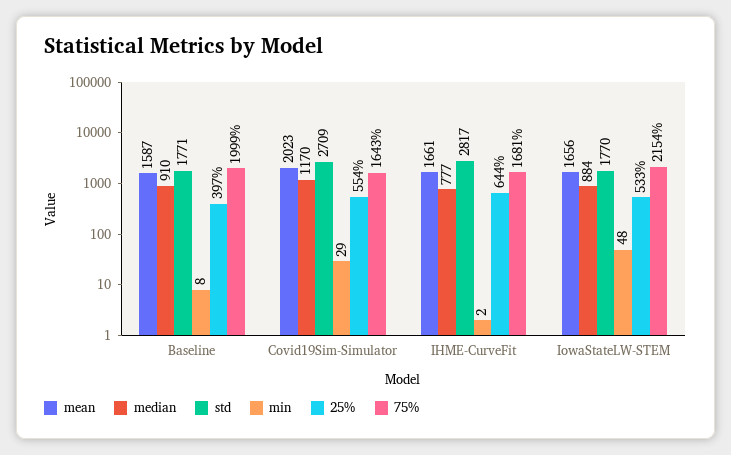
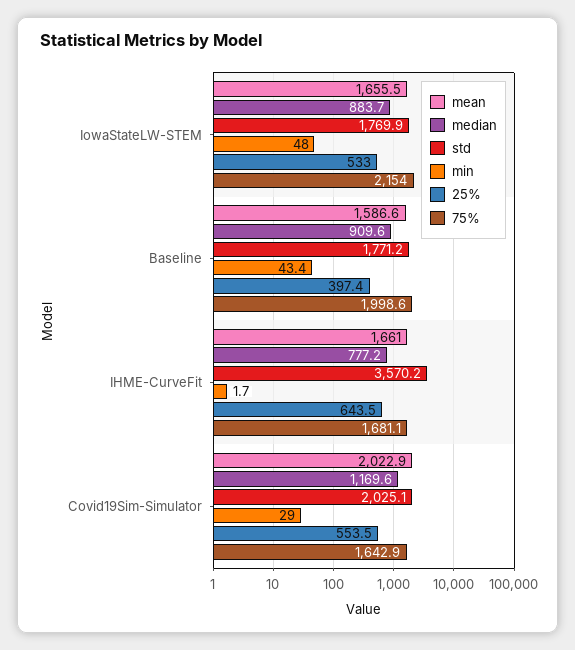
  {
    "mean": {
      "Baseline": 1586.6,
      "Covid19Sim-Simulator": 2022.9,
      "IHME-CurveFit": 1661,
      "IowaStateLW-STEM": 1655.5
    },
    "median": {
      "Baseline": 909.6,
      "Covid19Sim-Simulator": 1169.6,
      "IHME-CurveFit": 777.2,
      "IowaStateLW-STEM": 883.7
    },
    "std": {
      "Baseline": 1771.2,
-     "Covid19Sim-Simulator": 2709,
+     "Covid19Sim-Simulator": 2025.1,
-     "IHME-CurveFit": 2817,
+     "IHME-CurveFit": 3570.2,
      "IowaStateLW-STEM": 1769.9
    },
    "min": {
-     "Baseline": 8,
+     "Baseline": 43.4,
      "Covid19Sim-Simulator": 29,
      "IHME-CurveFit": 1.7,
      "IowaStateLW-STEM": 48
    },
    "25%": {
      "Baseline": 397.4,
      "Covid19Sim-Simulator": 553.5,
      "IHME-CurveFit": 643.5,
      "IowaStateLW-STEM": 533
    },
    "75%": {
      "Baseline": 1998.6,
      "Covid19Sim-Simulator": 1642.9,
      "IHME-CurveFit": 1681.1,
      "IowaStateLW-STEM": 2154
    }
  }

